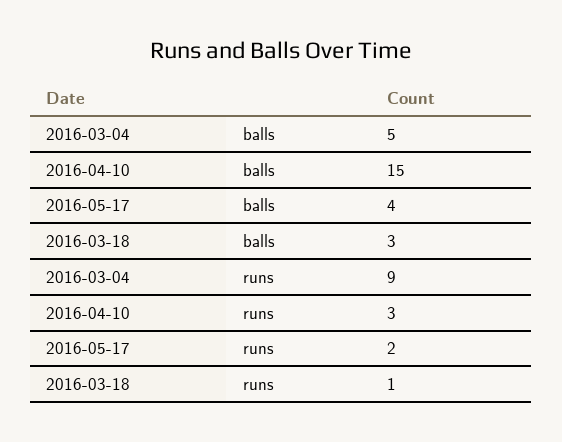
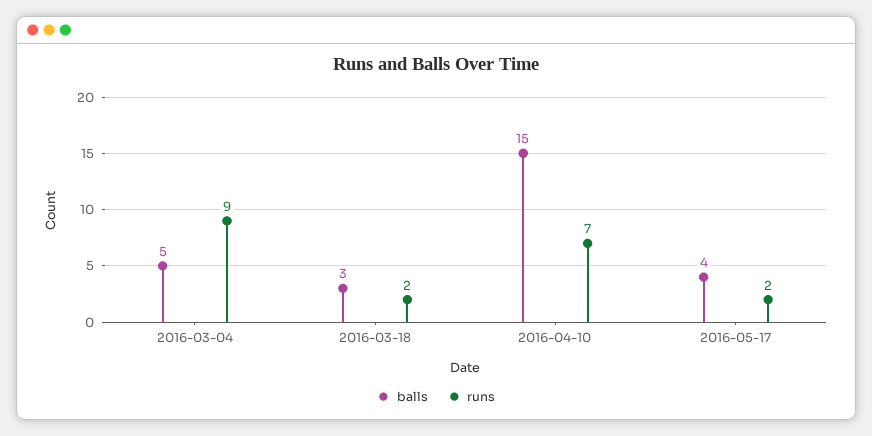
  {
    "balls": {
      "2016-03-04": 5,
      "2016-04-10": 15,
      "2016-05-17": 4,
      "2016-03-18": 3
    },
    "runs": {
      "2016-03-04": 9,
-     "2016-04-10": 3,
+     "2016-04-10": 7,
      "2016-05-17": 2,
-     "2016-03-18": 1
+     "2016-03-18": 2
    }
  }

